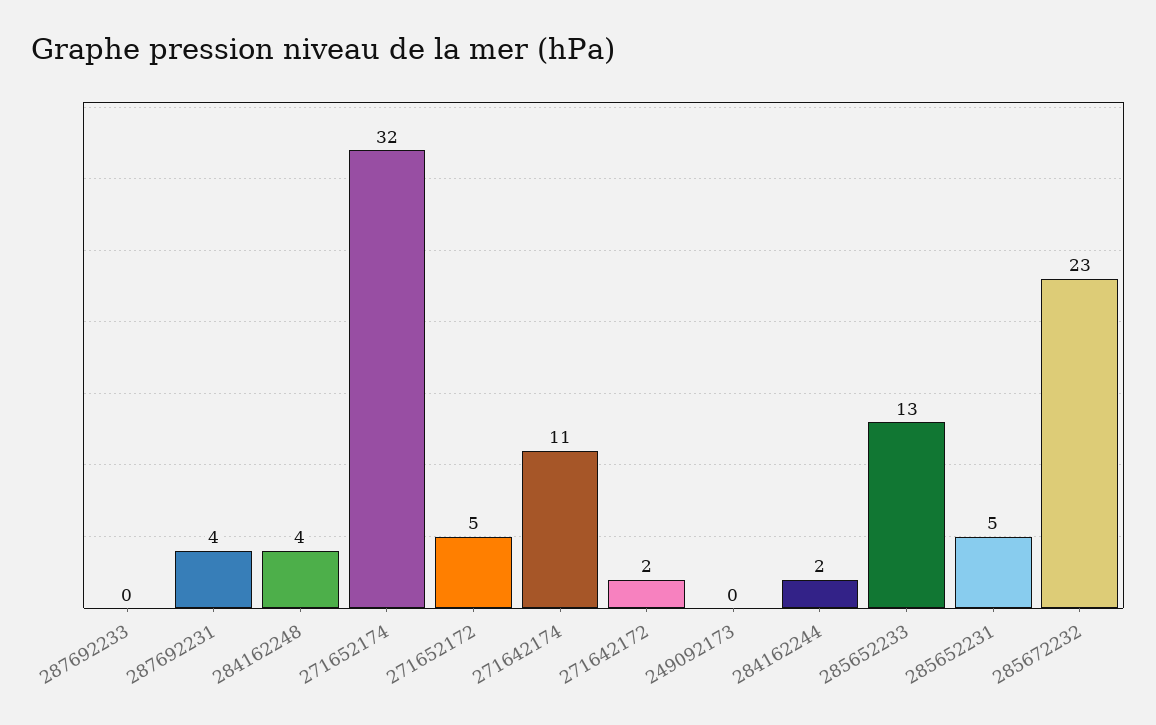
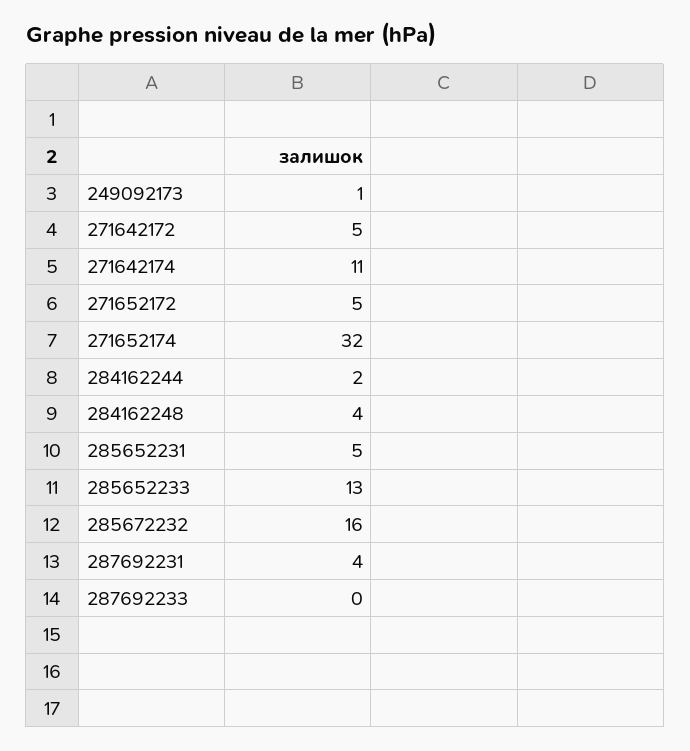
  {
    "287692233": 0,
    "287692231": 4,
    "284162248": 4,
    "271652174": 32,
    "271652172": 5,
    "271642174": 11,
-   "271642172": 2,
+   "271642172": 5,
-   "249092173": 0,
+   "249092173": 1,
    "284162244": 2,
    "285652233": 13,
    "285652231": 5,
-   "285672232": 23
+   "285672232": 16
  }

